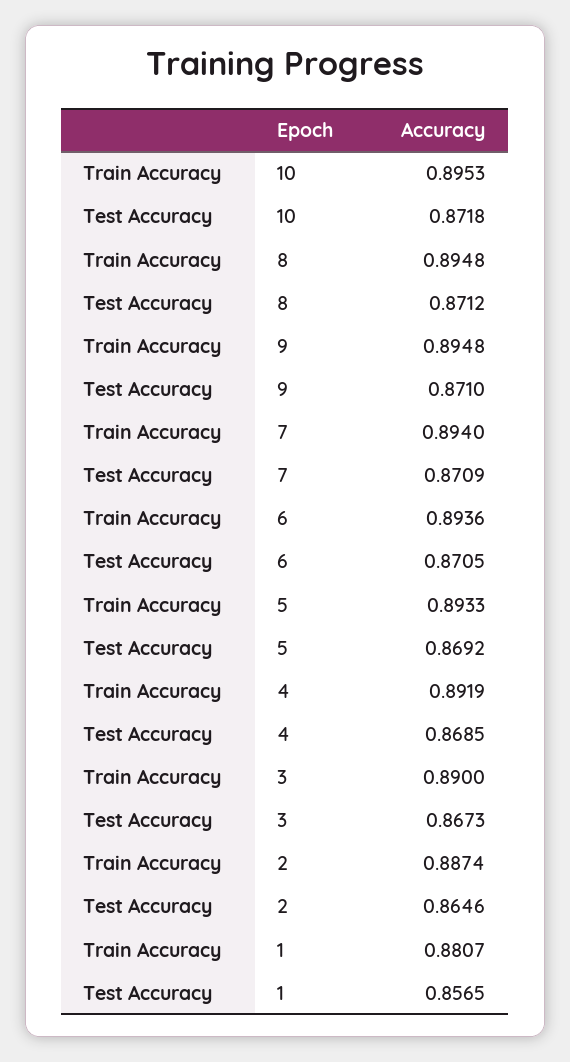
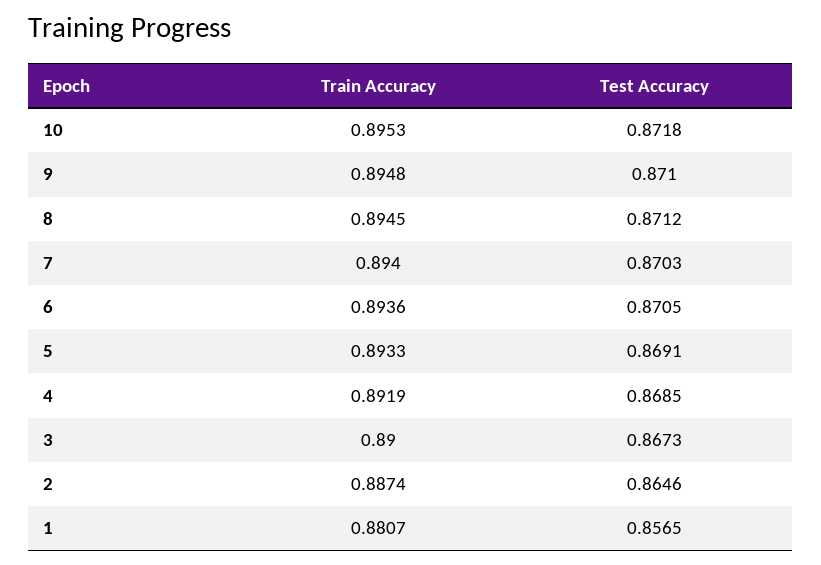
  {
    "Train Accuracy": {
      "10": 0.8953,
-     "8": 0.8948,
+     "8": 0.8945,
      "9": 0.8948,
      "7": 0.894,
      "6": 0.8936,
      "5": 0.8933,
      "4": 0.8919,
      "3": 0.89,
      "2": 0.8874,
      "1": 0.8807
    },
    "Test Accuracy": {
      "10": 0.8718,
      "8": 0.8712,
      "9": 0.871,
-     "7": 0.8709,
+     "7": 0.8703,
      "6": 0.8705,
-     "5": 0.8692,
+     "5": 0.8691,
      "4": 0.8685,
      "3": 0.8673,
      "2": 0.8646,
      "1": 0.8565
    }
  }

